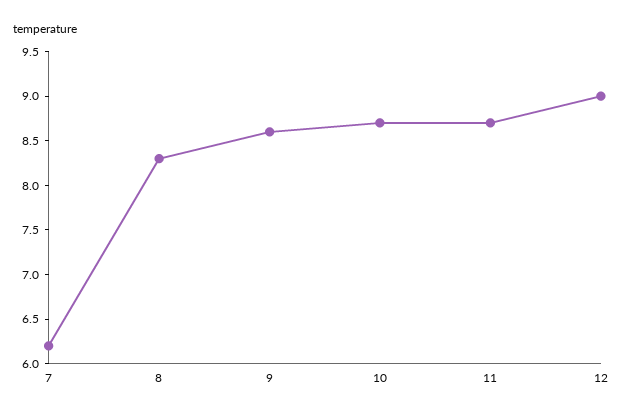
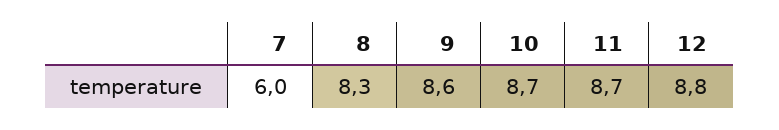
  {
-   "7": 6.2,
+   "7": 6,
    "8": 8.3,
    "9": 8.6,
    "10": 8.7,
    "11": 8.7,
-   "12": 9
+   "12": 8.8
  }

